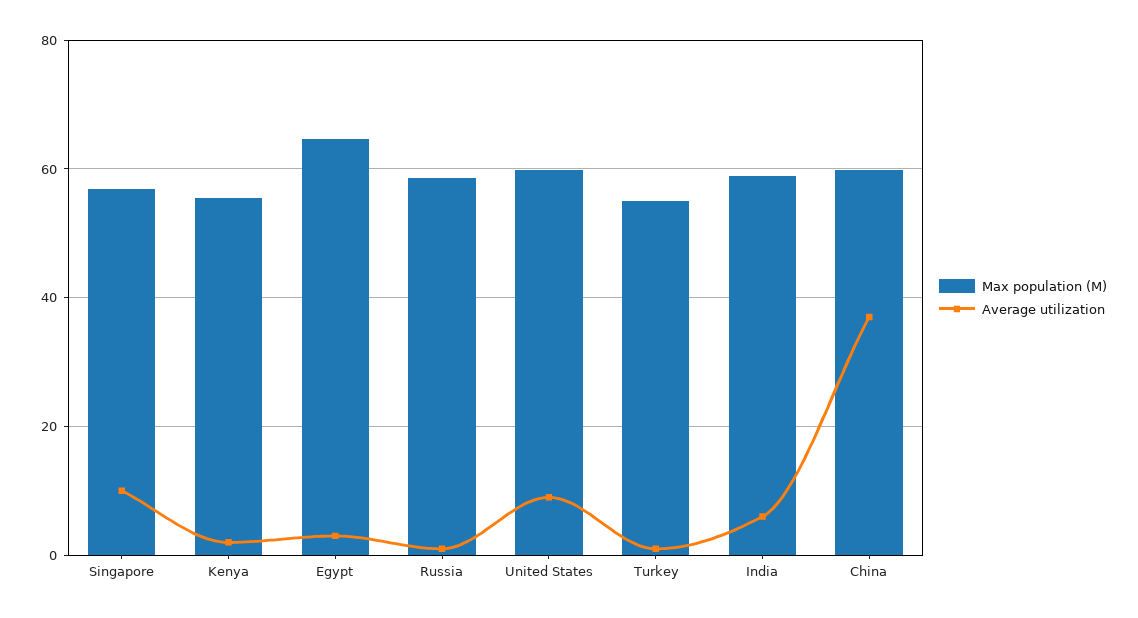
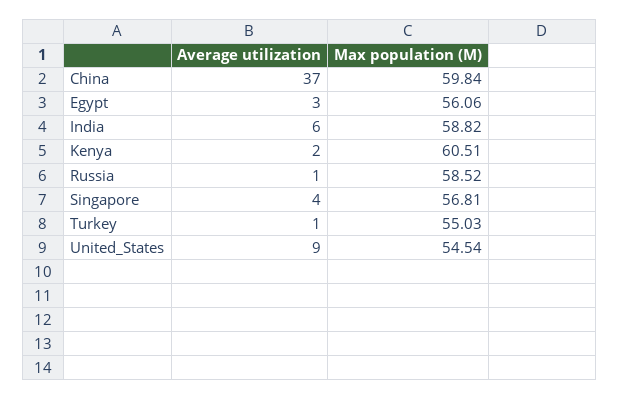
  {
    "Max population (M)": {
      "Singapore": 56.81,
-     "Kenya": 56,
+     "Kenya": 60.51,
-     "Egypt": 64,
+     "Egypt": 56.06,
      "Russia": 58.52,
-     "United States": 60,
+     "United States": 54.54,
      "Turkey": 55.03,
      "India": 58.82,
      "China": 59.84
    },
    "Average utilization": {
-     "Singapore": 10,
+     "Singapore": 4,
      "Kenya": 2,
      "Egypt": 3,
      "Russia": 1,
      "United States": 9,
      "Turkey": 1,
      "India": 6,
      "China": 37
    }
  }

